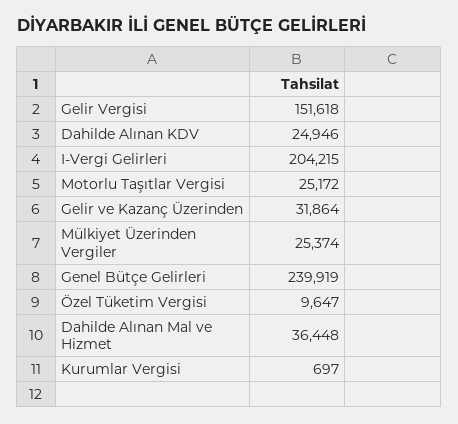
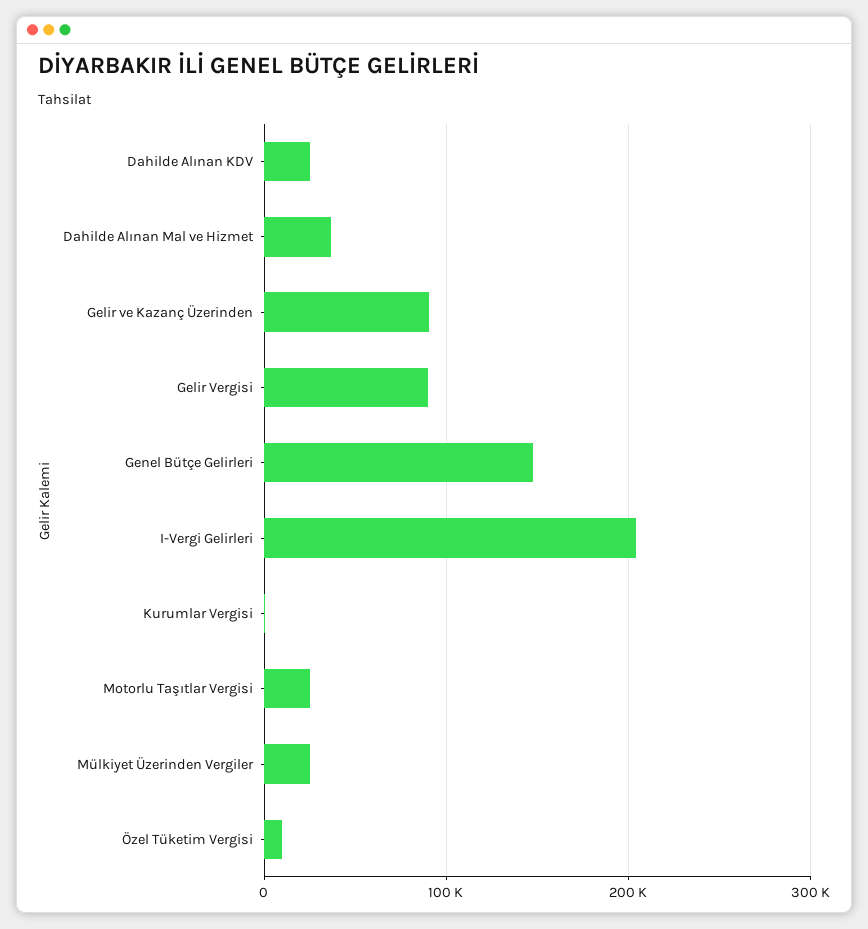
  {
-   "Gelir Vergisi": 151618,
+   "Gelir Vergisi": 90000,
    "Dahilde Alınan KDV": 24946,
    "I-Vergi Gelirleri": 204215,
    "Motorlu Taşıtlar Vergisi": 25172,
-   "Gelir ve Kazanç Üzerinden": 31864,
+   "Gelir ve Kazanç Üzerinden": 90000,
    "Mülkiyet Üzerinden Vergiler": 25374,
-   "Genel Bütçe Gelirleri": 239919,
+   "Genel Bütçe Gelirleri": 150000,
    "Özel Tüketim Vergisi": 9647,
    "Dahilde Alınan Mal ve Hizmet": 36448,
    "Kurumlar Vergisi": 697
  }

